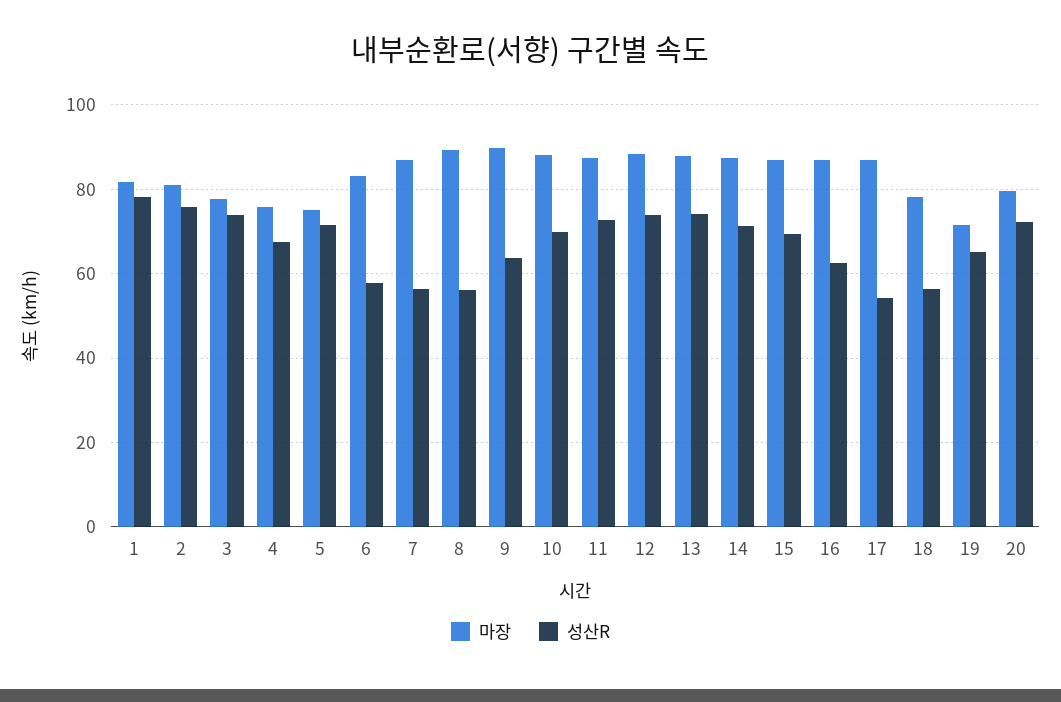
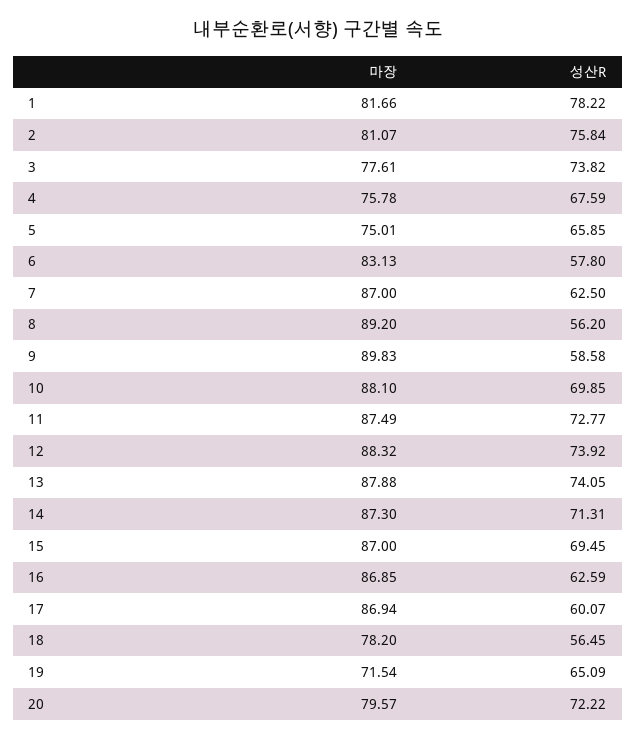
  {
    "마장": {
      "1": 81.66,
      "2": 81.07,
      "3": 77.61,
      "4": 75.78,
      "5": 75.01,
      "6": 83.13,
      "7": 87,
      "8": 89.2,
      "9": 89.83,
      "10": 88.1,
      "11": 87.49,
      "12": 88.32,
      "13": 87.88,
      "14": 87.3,
      "15": 87,
      "16": 86.85,
      "17": 86.94,
      "18": 78.2,
      "19": 71.54,
      "20": 79.57
    },
    "성산R": {
      "1": 78.22,
      "2": 75.84,
      "3": 73.82,
      "4": 67.59,
-     "5": 72,
+     "5": 65.85,
      "6": 57.8,
-     "7": 56,
+     "7": 62.5,
      "8": 56.2,
-     "9": 64,
+     "9": 58.58,
      "10": 69.85,
      "11": 72.77,
      "12": 73.92,
      "13": 74.05,
      "14": 71.31,
      "15": 69.45,
      "16": 62.59,
-     "17": 54,
+     "17": 60.07,
      "18": 56.45,
      "19": 65.09,
      "20": 72.22
    }
  }

